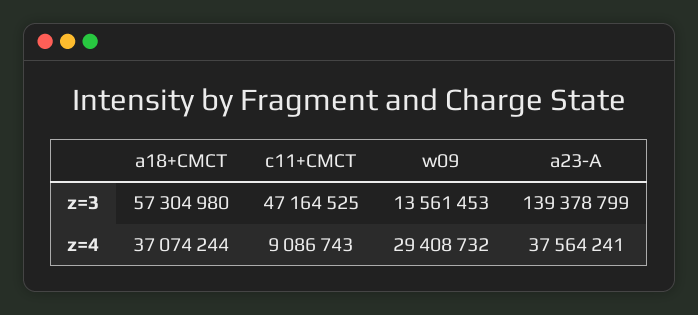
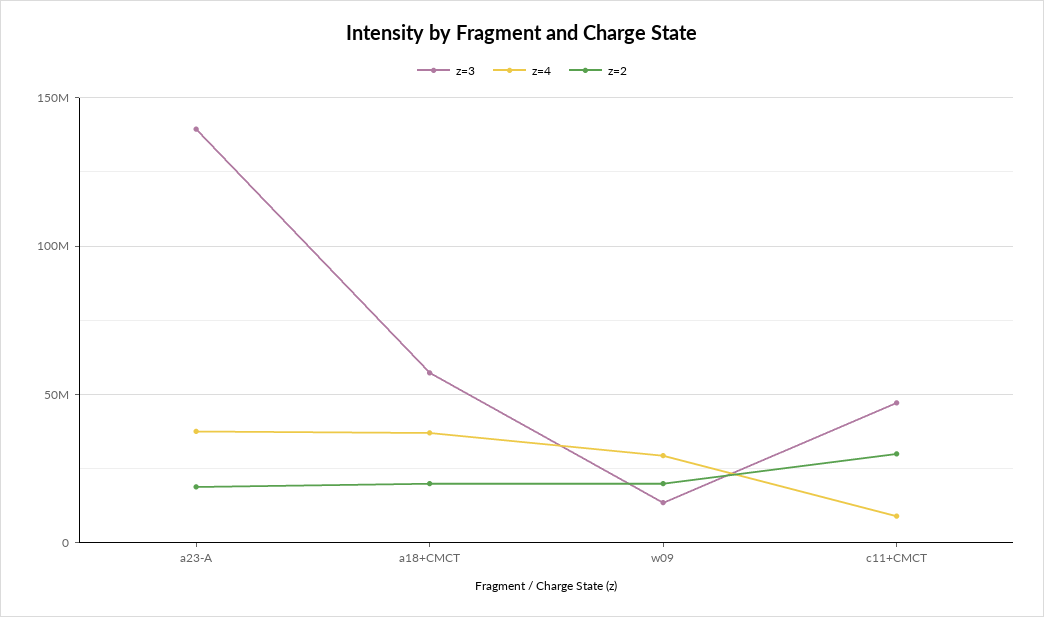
  {
    "z=3": {
      "a18+CMCT": 57304980,
      "c11+CMCT": 47164525,
      "w09": 13561453,
      "a23-A": 139378799
    },
    "z=4": {
      "a18+CMCT": 37074244,
      "c11+CMCT": 9086743,
      "w09": 29408732,
      "a23-A": 37564241
-   }
+   },
+   "z=2": {
+     "a23-A": 20000000,
+     "a18+CMCT": 20000000,
+     "w09": 20000000,
+     "c11+CMCT": 30000000
+   }
  }

